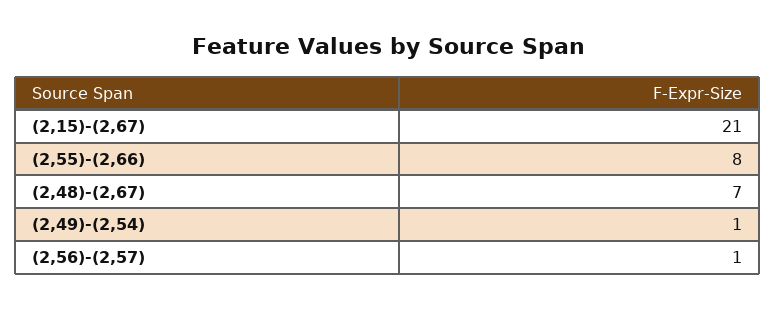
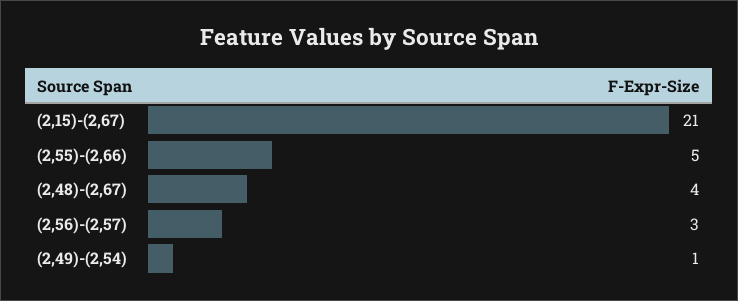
  {
    "(2,15)-(2,67)": 21,
-   "(2,55)-(2,66)": 8,
+   "(2,55)-(2,66)": 5,
-   "(2,48)-(2,67)": 7,
+   "(2,48)-(2,67)": 4,
    "(2,49)-(2,54)": 1,
-   "(2,56)-(2,57)": 1
+   "(2,56)-(2,57)": 3
  }

